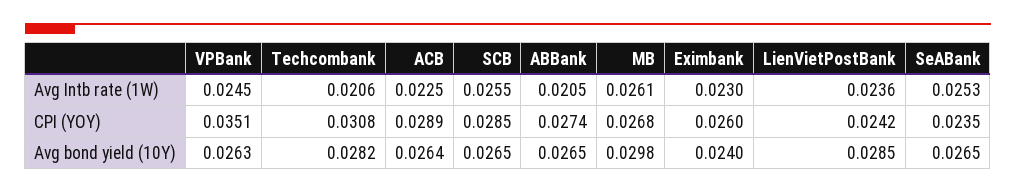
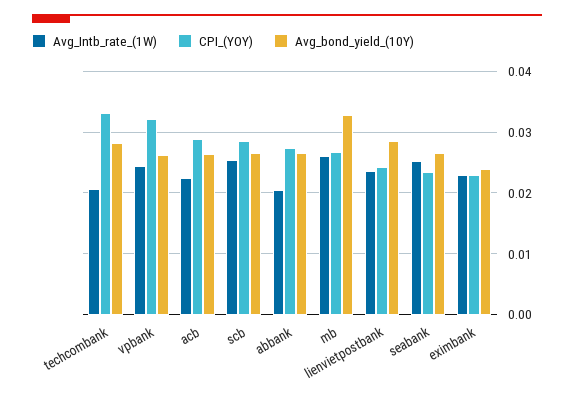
  {
    "Avg Intb rate (1W)": {
      "VPBank": 0.0245,
      "Techcombank": 0.0206,
      "ACB": 0.0225,
      "SCB": 0.0255,
      "ABBank": 0.0205,
      "MB": 0.0261,
      "Eximbank": 0.023,
      "LienVietPostBank": 0.0236,
      "SeABank": 0.0253
    },
    "CPI (YOY)": {
-     "VPBank": 0.0351,
+     "VPBank": 0.032,
-     "Techcombank": 0.0308,
+     "Techcombank": 0.033,
      "ACB": 0.0289,
      "SCB": 0.0285,
      "ABBank": 0.0274,
      "MB": 0.0268,
-     "Eximbank": 0.026,
+     "Eximbank": 0.023,
      "LienVietPostBank": 0.0242,
      "SeABank": 0.0235
    },
    "Avg bond yield (10Y)": {
      "VPBank": 0.0263,
      "Techcombank": 0.0282,
      "ACB": 0.0264,
      "SCB": 0.0265,
      "ABBank": 0.0265,
-     "MB": 0.0298,
+     "MB": 0.033,
      "Eximbank": 0.024,
      "LienVietPostBank": 0.0285,
      "SeABank": 0.0265
    }
  }

